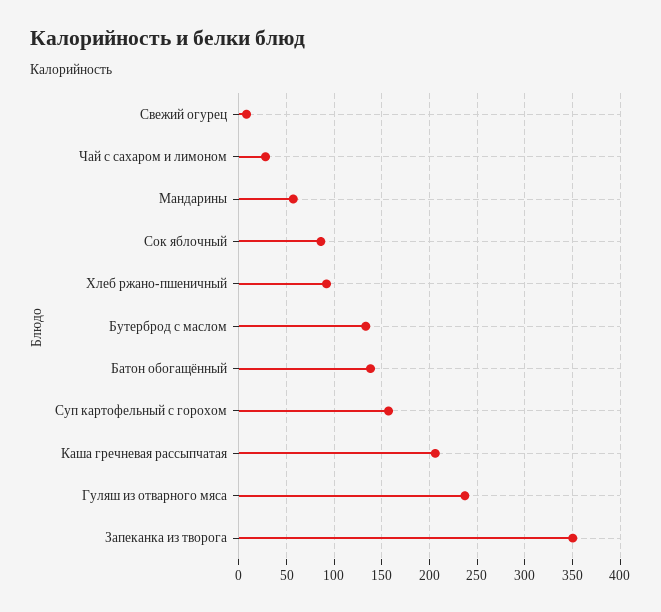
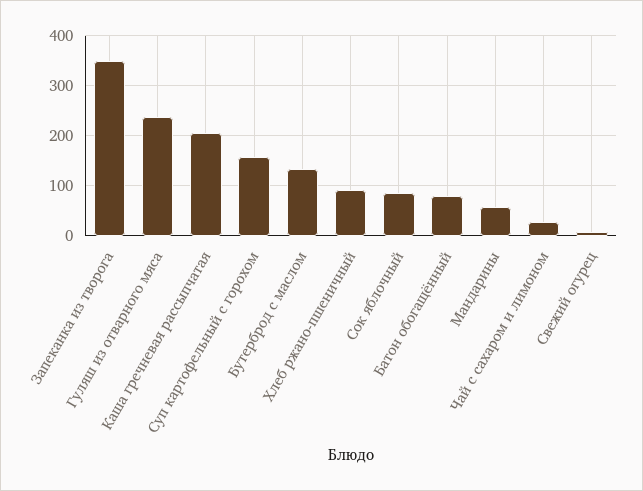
  {
    "Свежий огурец": 10,
    "Чай с сахаром и лимоном": 30,
    "Мандарины": 60,
    "Сок яблочный": 90,
    "Хлеб ржано-пшеничный": 90,
    "Бутерброд с маслом": 130,
-   "Батон обогащённый": 140,
+   "Батон обогащённый": 80,
    "Суп картофельный с горохом": 160,
    "Каша гречневая рассыпчатая": 210,
    "Гуляш из отварного мяса": 240,
    "Запеканка из творога": 350
  }

